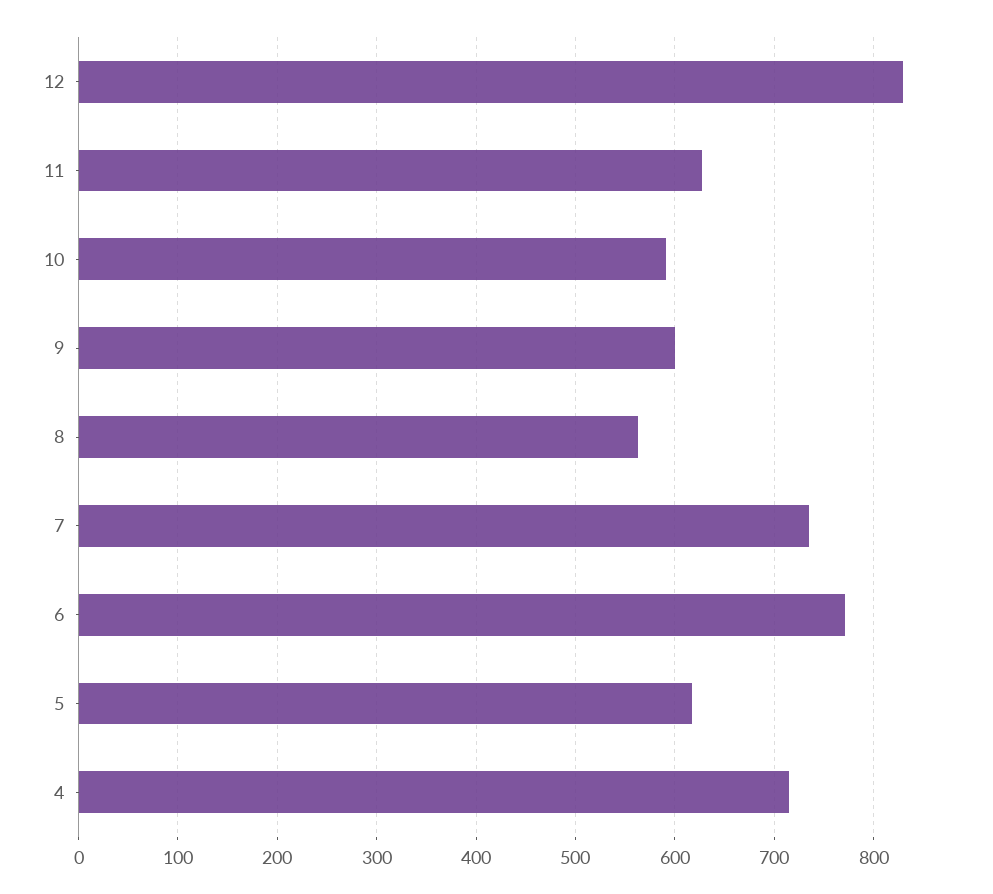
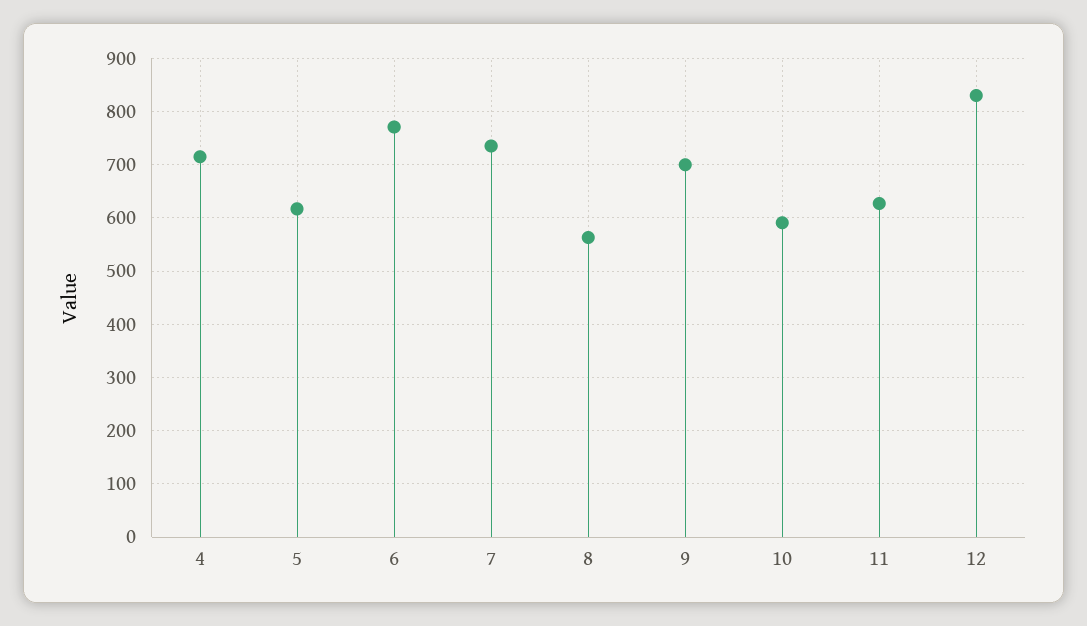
  {
    "12": 830,
    "11": 630,
    "10": 590,
-   "9": 600,
+   "9": 700,
    "8": 560,
    "7": 740,
    "6": 770,
    "5": 620,
    "4": 720
  }

